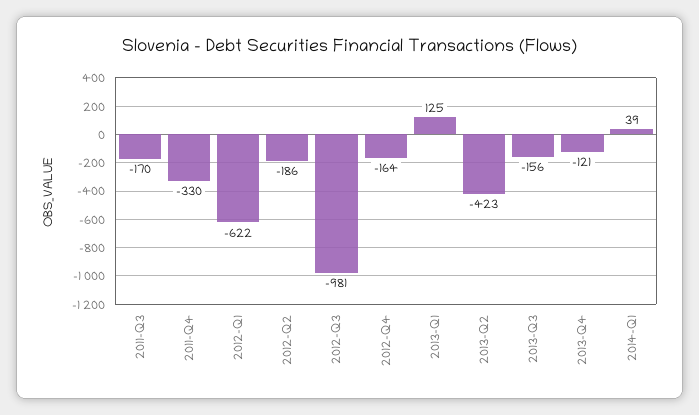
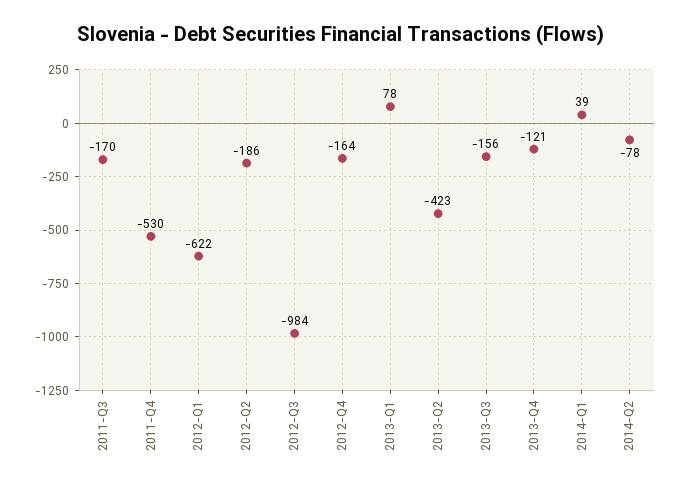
  {
    "2011-Q3": -170,
-   "2011-Q4": -330,
+   "2011-Q4": -530,
    "2012-Q1": -622,
    "2012-Q2": -186,
-   "2012-Q3": -981,
+   "2012-Q3": -984,
    "2012-Q4": -164,
-   "2013-Q1": 125,
+   "2013-Q1": 78,
    "2013-Q2": -423,
    "2013-Q3": -156,
    "2013-Q4": -121,
-   "2014-Q1": 39
+   "2014-Q1": 39,
+   "2014-Q2": -78
  }

